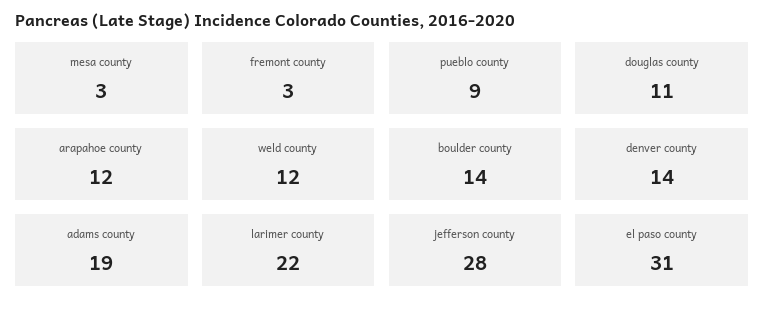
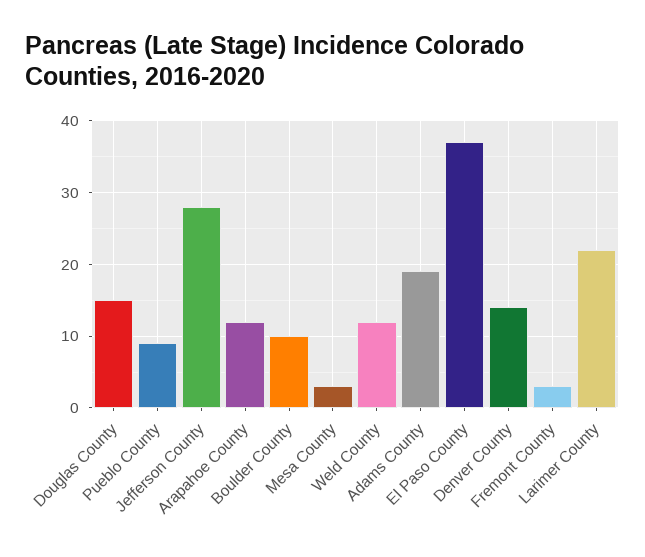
  {
    "mesa county": 3,
    "fremont county": 3,
    "pueblo county": 9,
-   "douglas county": 11,
+   "douglas county": 15,
    "arapahoe county": 12,
    "weld county": 12,
-   "boulder county": 14,
+   "boulder county": 10,
    "denver county": 14,
    "adams county": 19,
    "larimer county": 22,
    "jefferson county": 28,
-   "el paso county": 31
+   "el paso county": 37
  }

